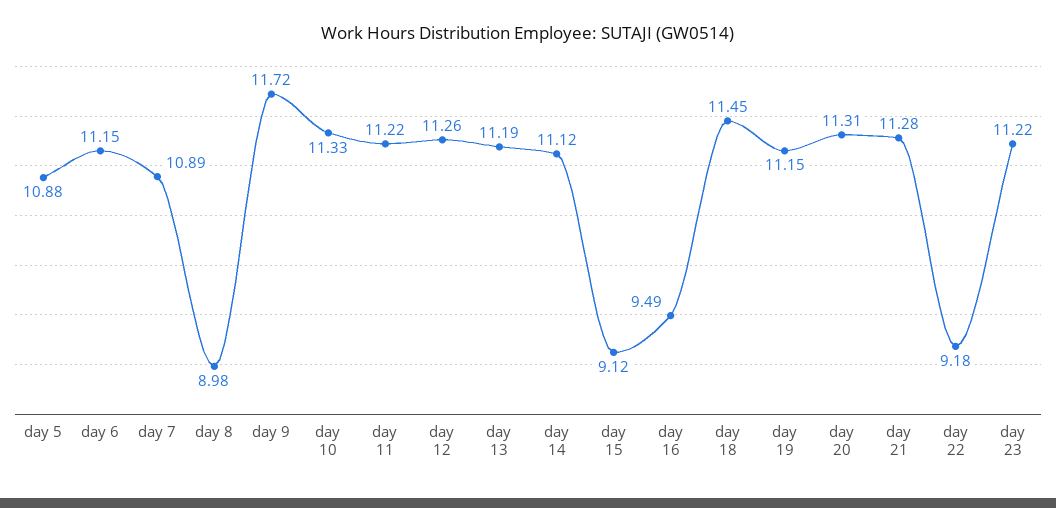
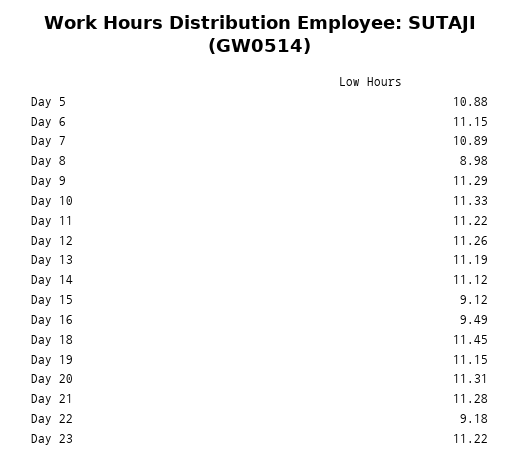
  {
    "day 5": 10.88,
    "day 6": 11.15,
    "day 7": 10.89,
    "day 8": 8.98,
-   "day 9": 11.72,
+   "day 9": 11.29,
    "day 10": 11.33,
    "day 11": 11.22,
    "day 12": 11.26,
    "day 13": 11.19,
    "day 14": 11.12,
    "day 15": 9.12,
    "day 16": 9.49,
    "day 18": 11.45,
    "day 19": 11.15,
    "day 20": 11.31,
    "day 21": 11.28,
    "day 22": 9.18,
    "day 23": 11.22
  }

